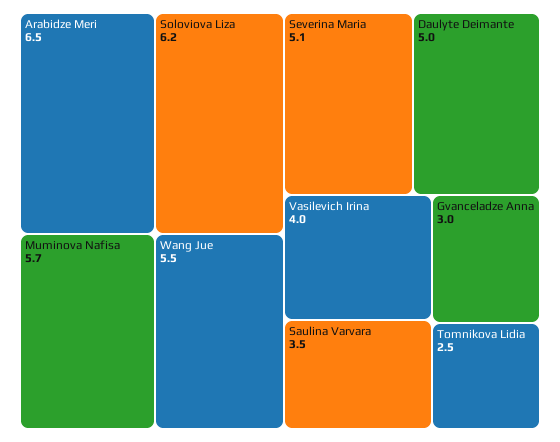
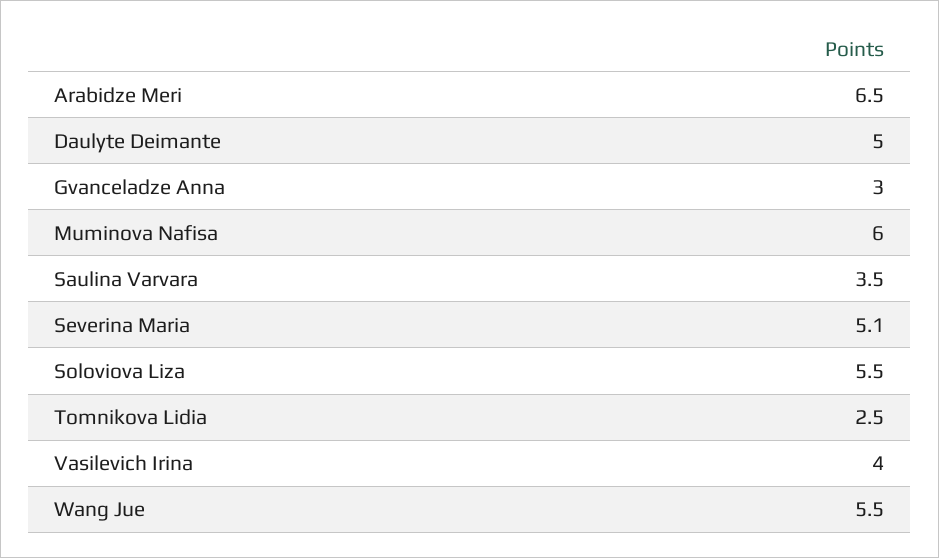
  {
    "Arabidze Meri": 6.5,
-   "Soloviova Liza": 6.2,
+   "Soloviova Liza": 5.5,
-   "Muminova Nafisa": 5.7,
+   "Muminova Nafisa": 6,
    "Wang Jue": 5.5,
    "Severina Maria": 5.1,
    "Daulyte Deimante": 5,
    "Vasilevich Irina": 4,
    "Saulina Varvara": 3.5,
    "Gvanceladze Anna": 3,
    "Tomnikova Lidia": 2.5
  }

